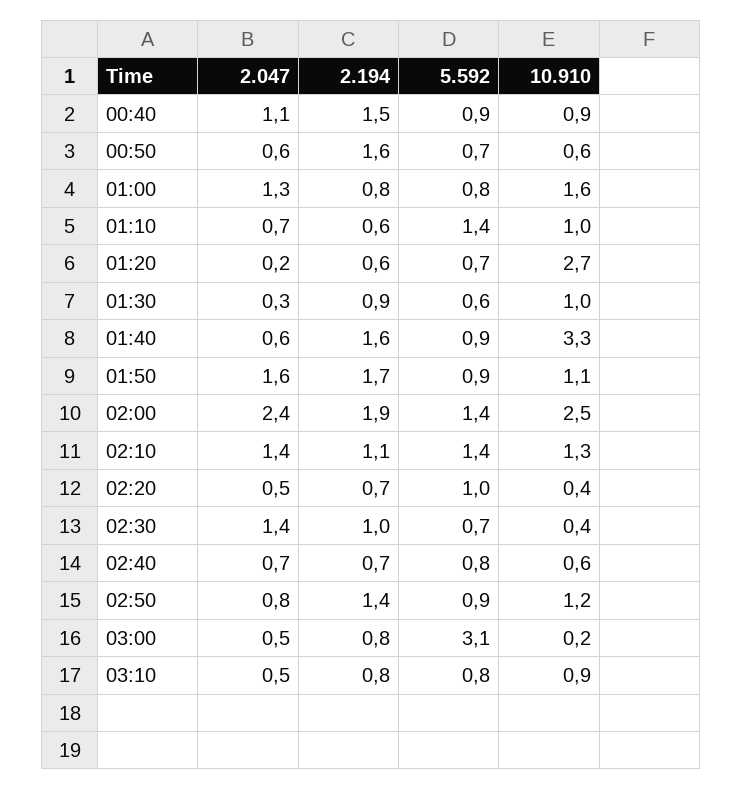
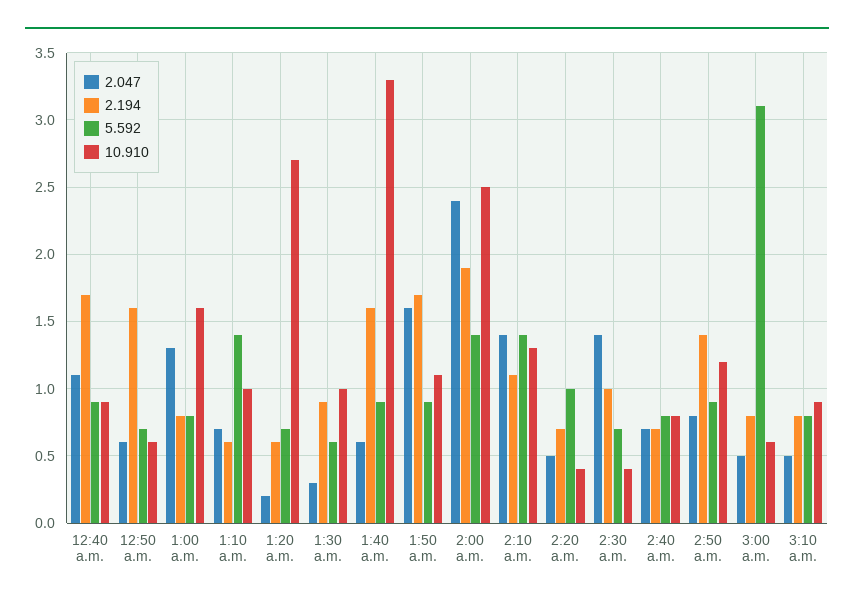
  {
    "2.047": {
      "00:40": 1.1,
      "00:50": 0.6,
      "01:00": 1.3,
      "01:10": 0.7,
      "01:20": 0.2,
      "01:30": 0.3,
      "01:40": 0.6,
      "01:50": 1.6,
      "02:00": 2.4,
      "02:10": 1.4,
      "02:20": 0.5,
      "02:30": 1.4,
      "02:40": 0.7,
      "02:50": 0.8,
      "03:00": 0.5,
      "03:10": 0.5
    },
    "2.194": {
-     "00:40": 1.5,
+     "00:40": 1.7,
      "00:50": 1.6,
      "01:00": 0.8,
      "01:10": 0.6,
      "01:20": 0.6,
      "01:30": 0.9,
      "01:40": 1.6,
      "01:50": 1.7,
      "02:00": 1.9,
      "02:10": 1.1,
      "02:20": 0.7,
      "02:30": 1,
      "02:40": 0.7,
      "02:50": 1.4,
      "03:00": 0.8,
      "03:10": 0.8
    },
    "5.592": {
      "00:40": 0.9,
      "00:50": 0.7,
      "01:00": 0.8,
      "01:10": 1.4,
      "01:20": 0.7,
      "01:30": 0.6,
      "01:40": 0.9,
      "01:50": 0.9,
      "02:00": 1.4,
      "02:10": 1.4,
      "02:20": 1,
      "02:30": 0.7,
      "02:40": 0.8,
      "02:50": 0.9,
      "03:00": 3.1,
      "03:10": 0.8
    },
    "10.910": {
      "00:40": 0.9,
      "00:50": 0.6,
      "01:00": 1.6,
      "01:10": 1,
      "01:20": 2.7,
      "01:30": 1,
      "01:40": 3.3,
      "01:50": 1.1,
      "02:00": 2.5,
      "02:10": 1.3,
      "02:20": 0.4,
      "02:30": 0.4,
-     "02:40": 0.6,
+     "02:40": 0.8,
      "02:50": 1.2,
-     "03:00": 0.2,
+     "03:00": 0.6,
      "03:10": 0.9
    }
  }

